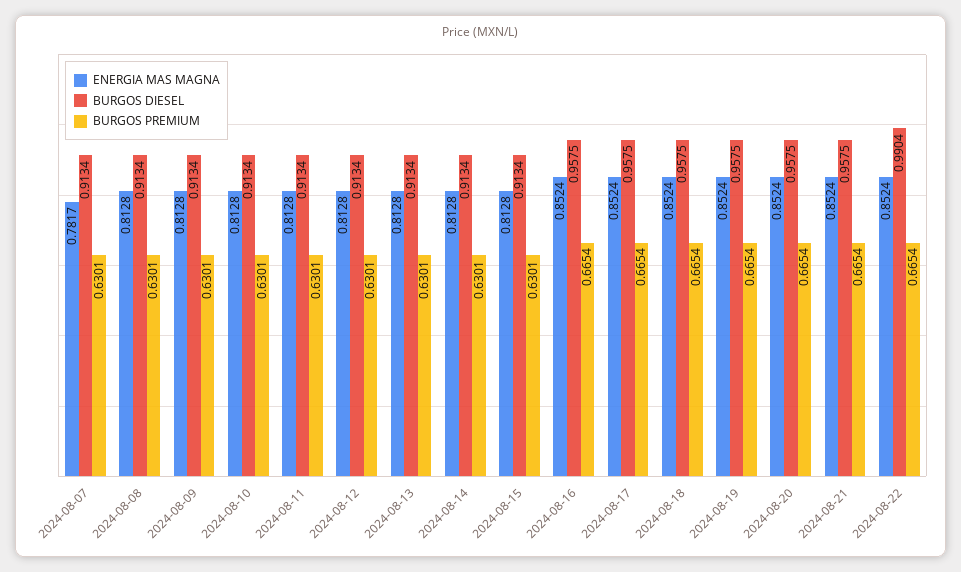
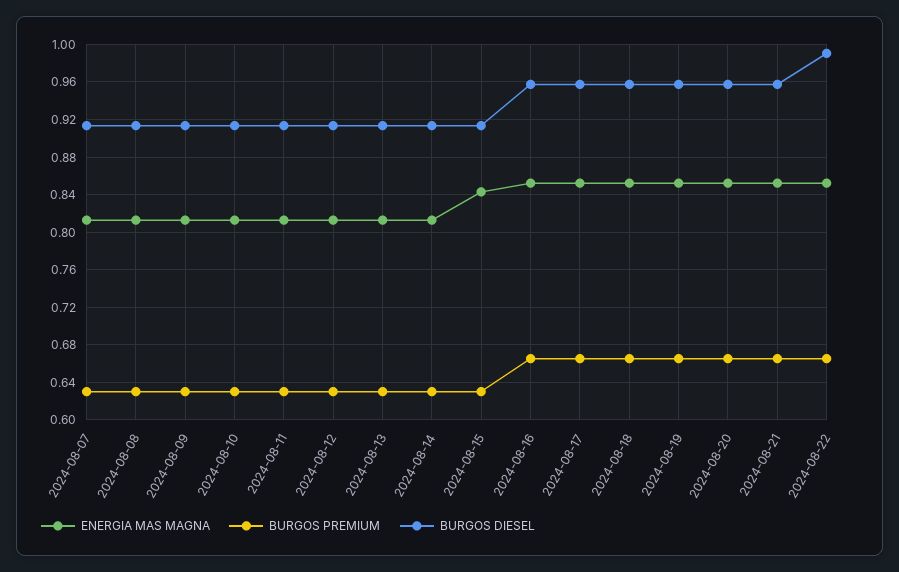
  {
    "ENERGIA MAS MAGNA": {
-     "2024-08-07": 0.7817,
+     "2024-08-07": 0.81,
      "2024-08-08": 0.8128,
      "2024-08-09": 0.8128,
      "2024-08-10": 0.8128,
      "2024-08-11": 0.8128,
      "2024-08-12": 0.8128,
      "2024-08-13": 0.8128,
      "2024-08-14": 0.8128,
-     "2024-08-15": 0.8128,
+     "2024-08-15": 0.84,
      "2024-08-16": 0.8524,
      "2024-08-17": 0.8524,
      "2024-08-18": 0.8524,
      "2024-08-19": 0.8524,
      "2024-08-20": 0.8524,
      "2024-08-21": 0.8524,
      "2024-08-22": 0.8524
    },
    "BURGOS DIESEL": {
      "2024-08-07": 0.9134,
      "2024-08-08": 0.9134,
      "2024-08-09": 0.9134,
      "2024-08-10": 0.9134,
      "2024-08-11": 0.9134,
      "2024-08-12": 0.9134,
      "2024-08-13": 0.9134,
      "2024-08-14": 0.9134,
      "2024-08-15": 0.9134,
      "2024-08-16": 0.9575,
      "2024-08-17": 0.9575,
      "2024-08-18": 0.9575,
      "2024-08-19": 0.9575,
      "2024-08-20": 0.9575,
      "2024-08-21": 0.9575,
      "2024-08-22": 0.9904
    },
    "BURGOS PREMIUM": {
      "2024-08-07": 0.6301,
      "2024-08-08": 0.6301,
      "2024-08-09": 0.6301,
      "2024-08-10": 0.6301,
      "2024-08-11": 0.6301,
      "2024-08-12": 0.6301,
      "2024-08-13": 0.6301,
      "2024-08-14": 0.6301,
      "2024-08-15": 0.6301,
      "2024-08-16": 0.6654,
      "2024-08-17": 0.6654,
      "2024-08-18": 0.6654,
      "2024-08-19": 0.6654,
      "2024-08-20": 0.6654,
      "2024-08-21": 0.6654,
      "2024-08-22": 0.6654
    }
  }

